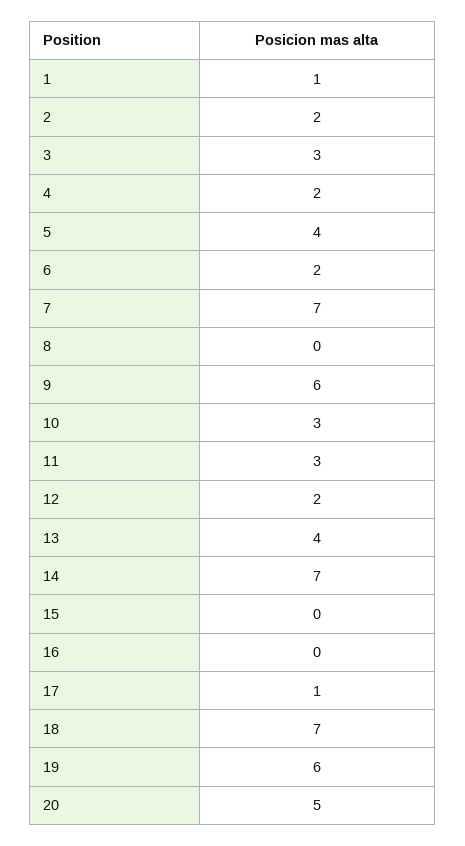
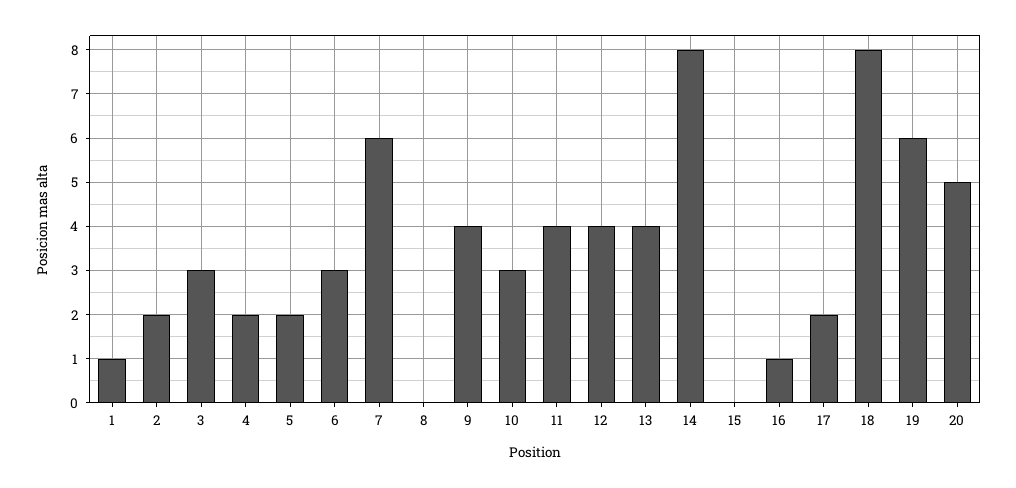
  {
    "1": 1,
    "2": 2,
    "3": 3,
    "4": 2,
-   "5": 4,
+   "5": 2,
-   "6": 2,
+   "6": 3,
-   "7": 7,
+   "7": 6,
    "8": 0,
-   "9": 6,
+   "9": 4,
    "10": 3,
-   "11": 3,
+   "11": 4,
-   "12": 2,
+   "12": 4,
    "13": 4,
-   "14": 7,
+   "14": 8,
    "15": 0,
-   "16": 0,
+   "16": 1,
-   "17": 1,
+   "17": 2,
-   "18": 7,
+   "18": 8,
    "19": 6,
    "20": 5
  }

